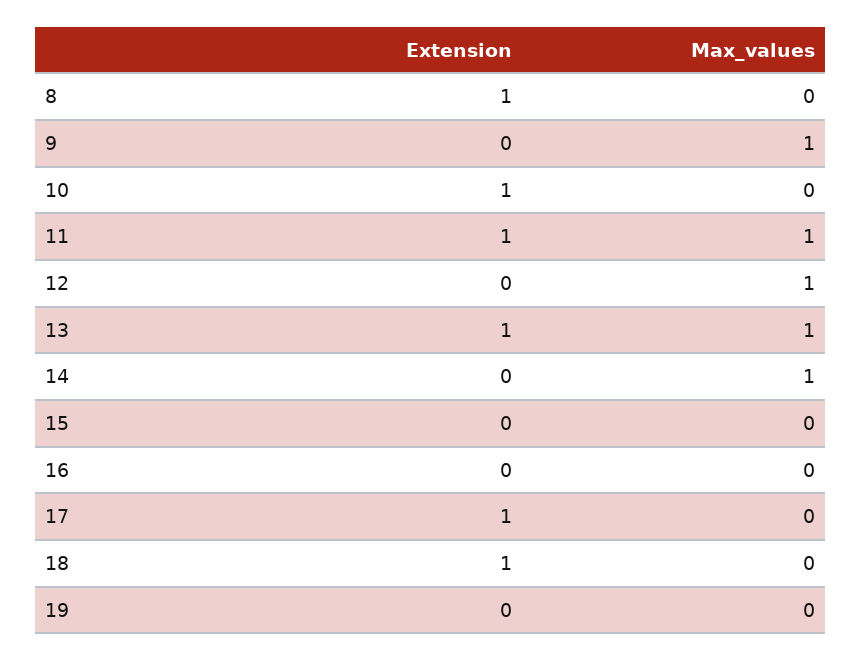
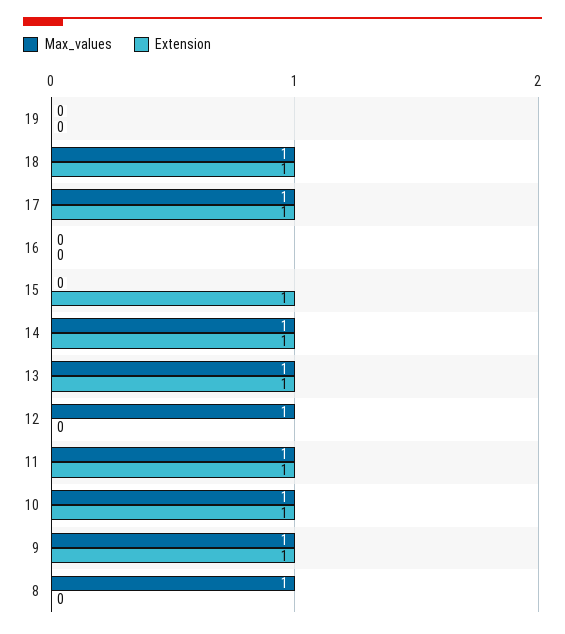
  {
    "Extension": {
-     "8": 1,
+     "8": 0,
-     "9": 0,
+     "9": 1,
      "10": 1,
      "11": 1,
      "12": 0,
      "13": 1,
-     "14": 0,
+     "14": 1,
-     "15": 0,
+     "15": 1,
      "16": 0,
      "17": 1,
      "18": 1,
      "19": 0
    },
    "Max_values": {
-     "8": 0,
+     "8": 1,
      "9": 1,
-     "10": 0,
+     "10": 1,
      "11": 1,
      "12": 1,
      "13": 1,
      "14": 1,
      "15": 0,
      "16": 0,
-     "17": 0,
+     "17": 1,
-     "18": 0,
+     "18": 1,
      "19": 0
    }
  }

